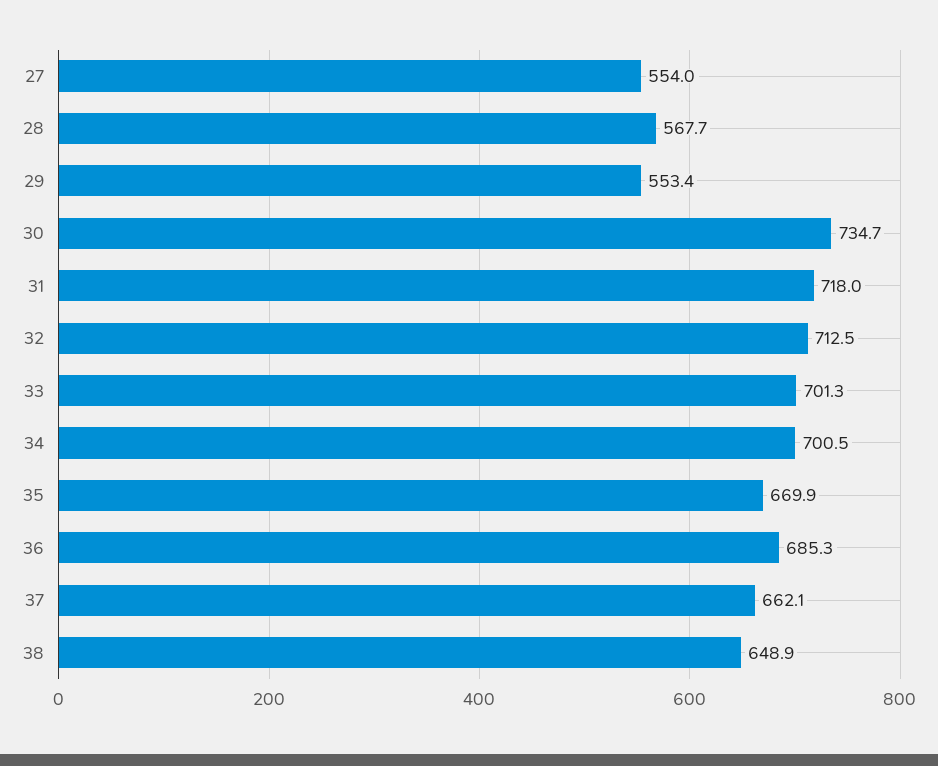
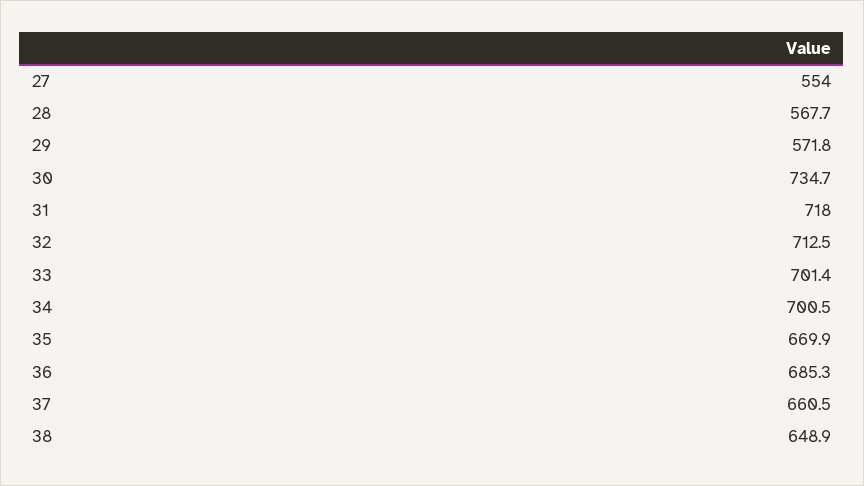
  {
    "27": 554,
    "28": 567.7,
-   "29": 553.4,
+   "29": 571.8,
    "30": 734.7,
    "31": 718,
    "32": 712.5,
-   "33": 701.3,
+   "33": 701.4,
    "34": 700.5,
    "35": 669.9,
    "36": 685.3,
-   "37": 662.1,
+   "37": 660.5,
    "38": 648.9
  }

